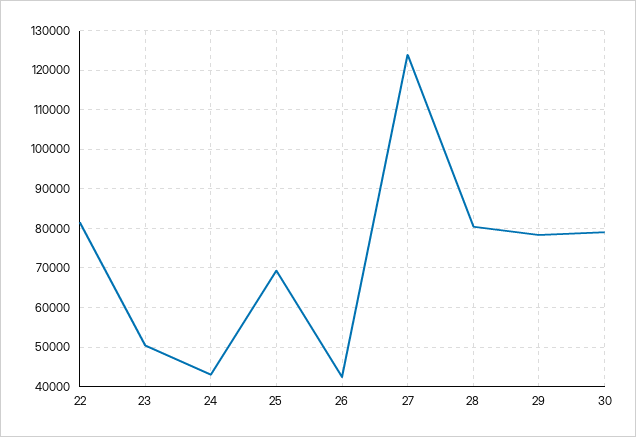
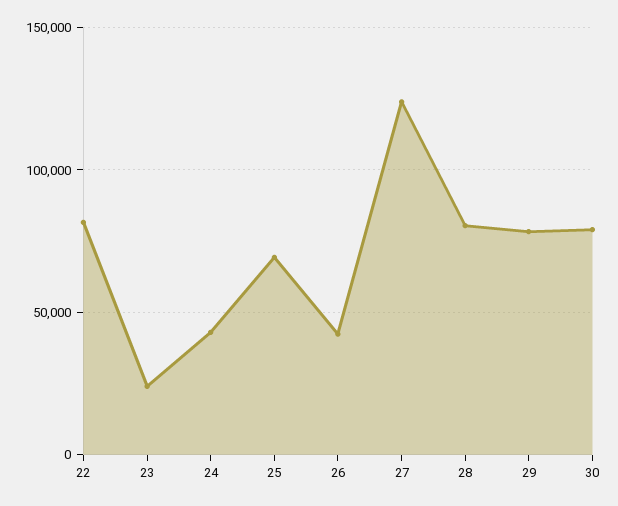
  {
    "22": 82000,
-   "23": 50000,
+   "23": 25000,
    "24": 42000,
    "25": 70000,
    "26": 42000,
    "27": 124000,
    "28": 80000,
    "29": 78000,
    "30": 80000
  }

